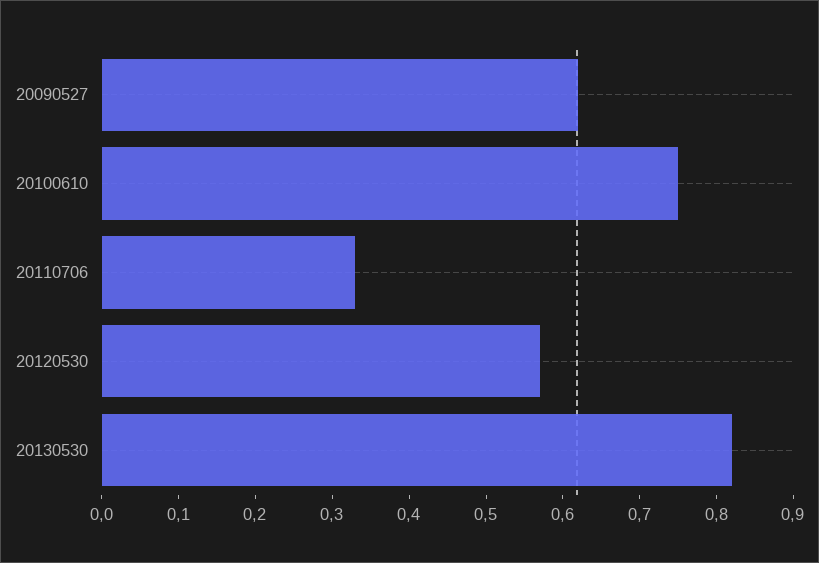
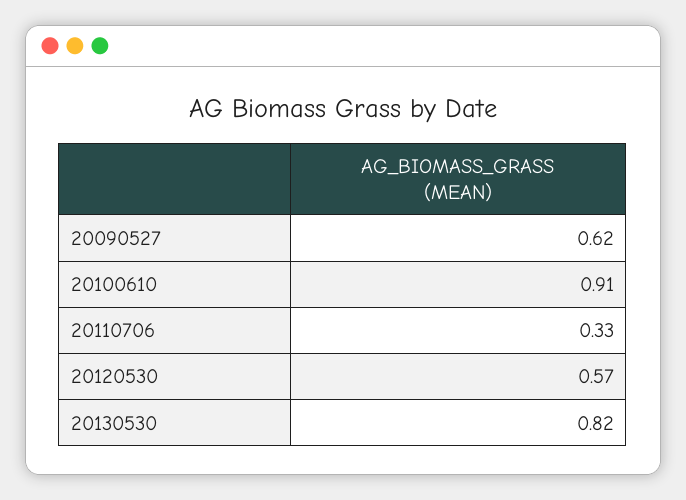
  {
    "20090527": 0.62,
-   "20100610": 0.75,
+   "20100610": 0.91,
    "20110706": 0.33,
    "20120530": 0.57,
    "20130530": 0.82
  }

